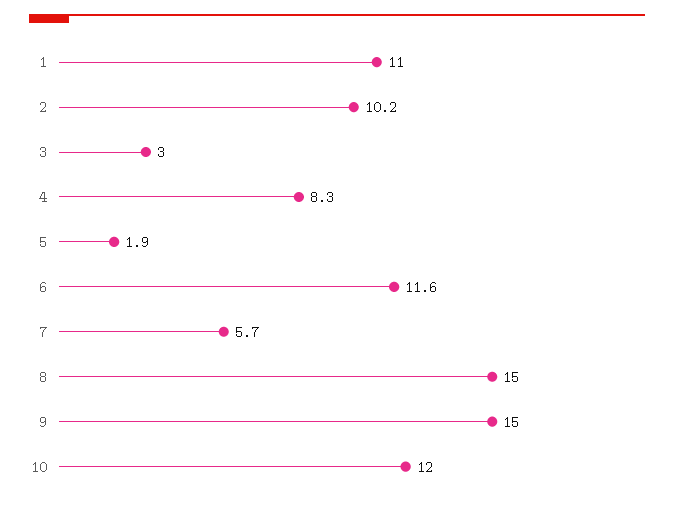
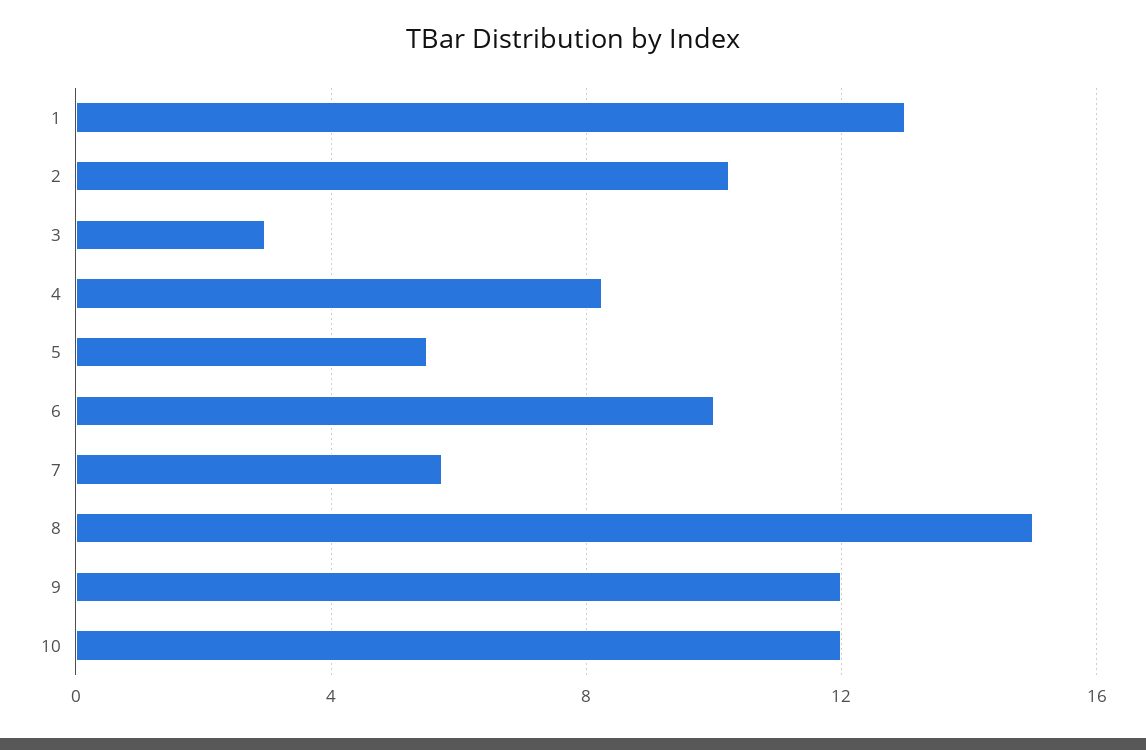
  {
-   "1": 11,
+   "1": 13,
    "2": 10.2,
    "3": 3,
    "4": 8.3,
-   "5": 1.9,
+   "5": 5.5,
-   "6": 11.6,
+   "6": 10,
    "7": 5.7,
    "8": 15,
-   "9": 15,
+   "9": 12,
    "10": 12
  }

